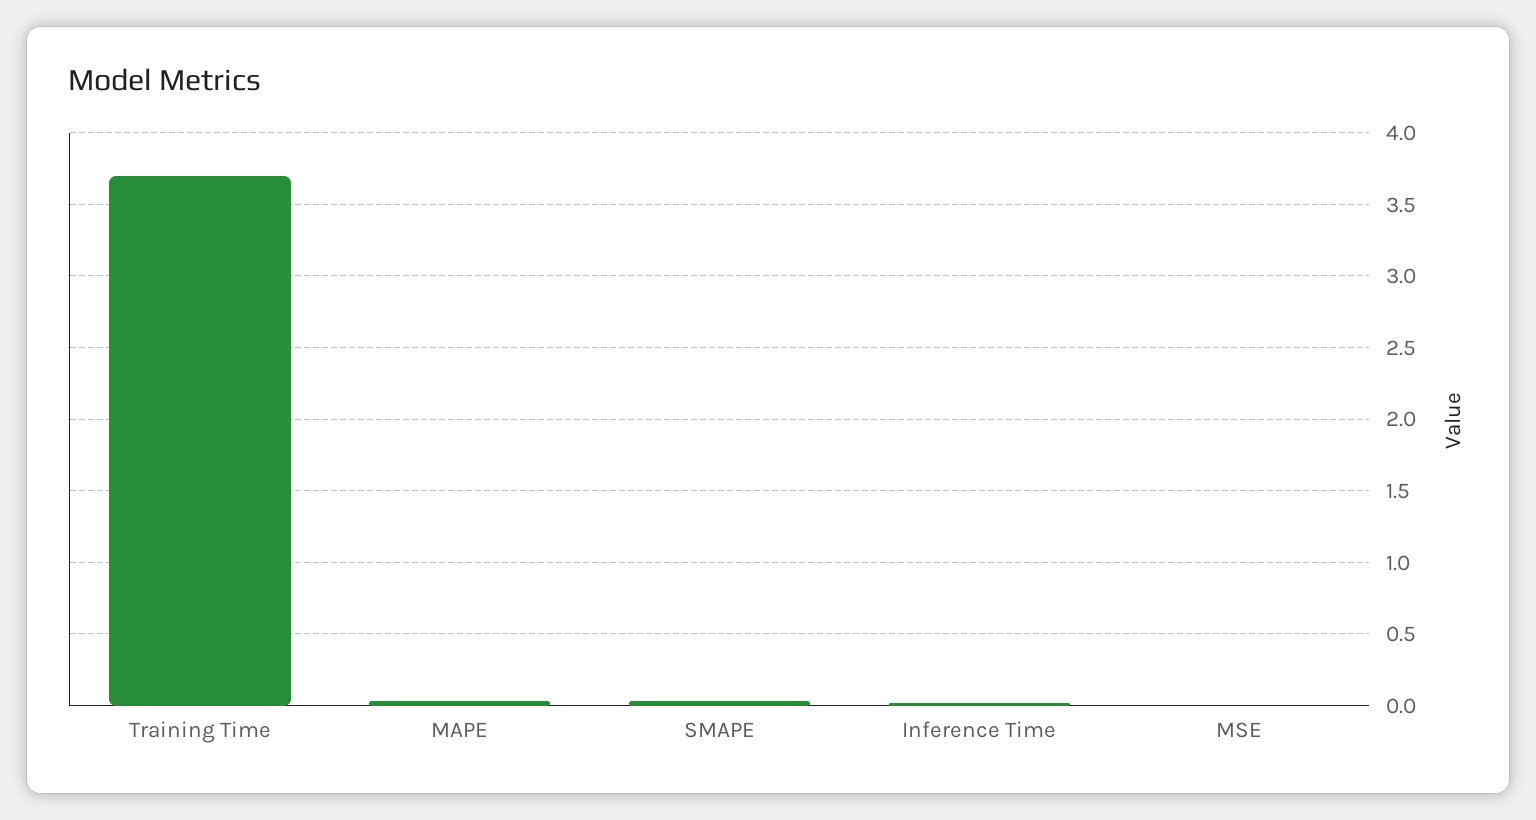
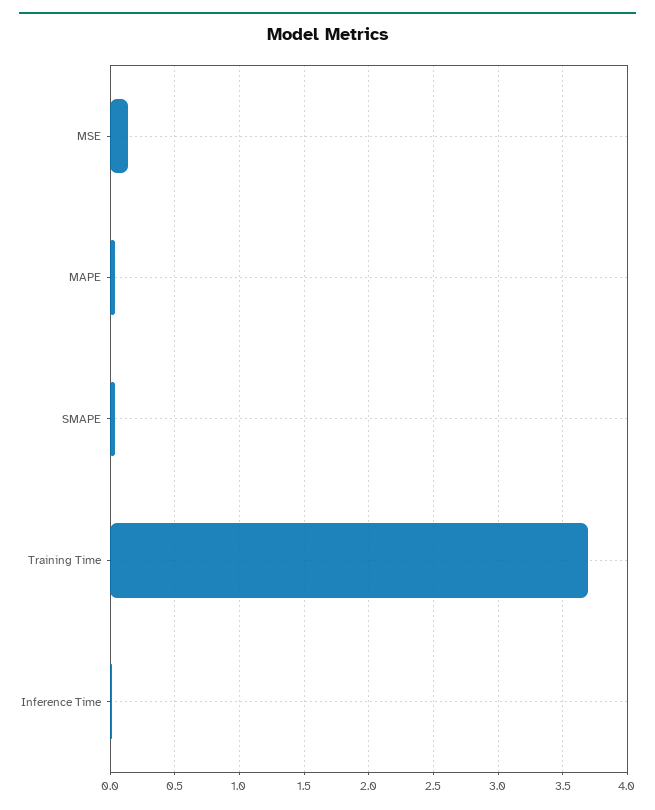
  {
    "Training Time": 3.7,
    "MAPE": 0.05,
    "SMAPE": 0.05,
    "Inference Time": 0,
-   "MSE": 0
+   "MSE": 0.15
  }

